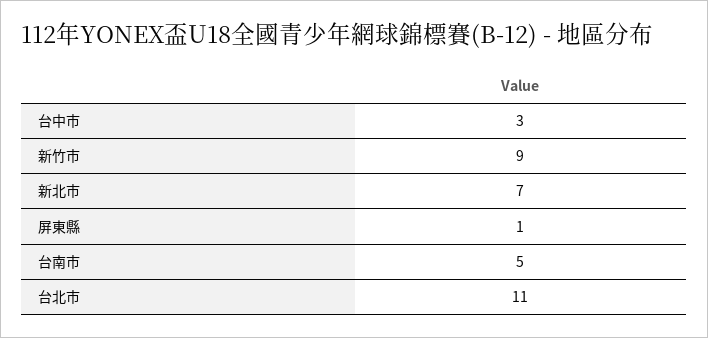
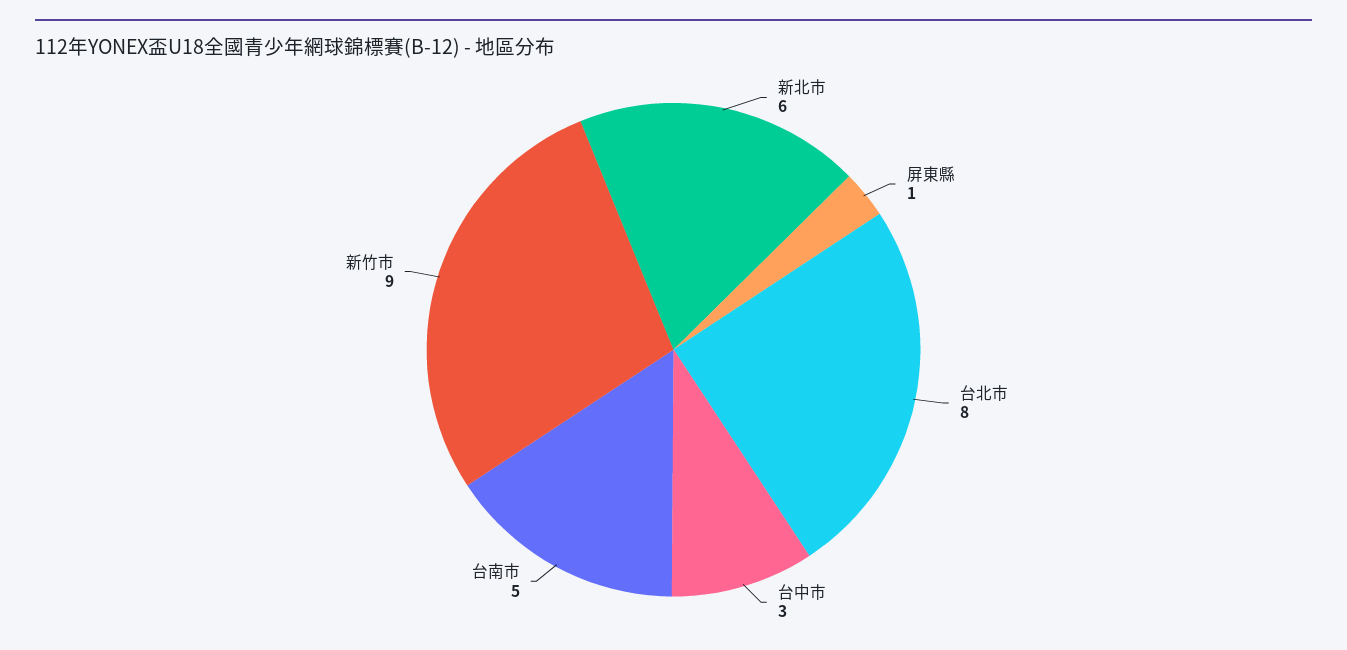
  {
    "台中市": 3,
    "新竹市": 9,
-   "新北市": 7,
+   "新北市": 6,
    "屏東縣": 1,
    "台南市": 5,
-   "台北市": 11
+   "台北市": 8
  }

